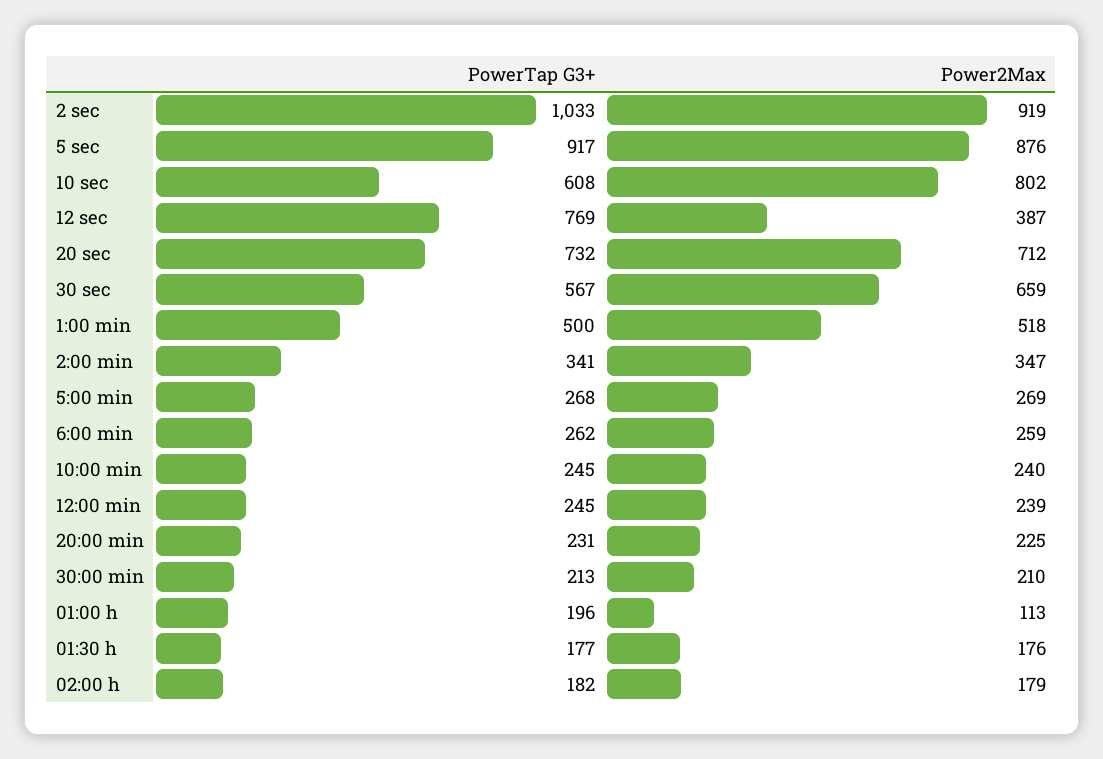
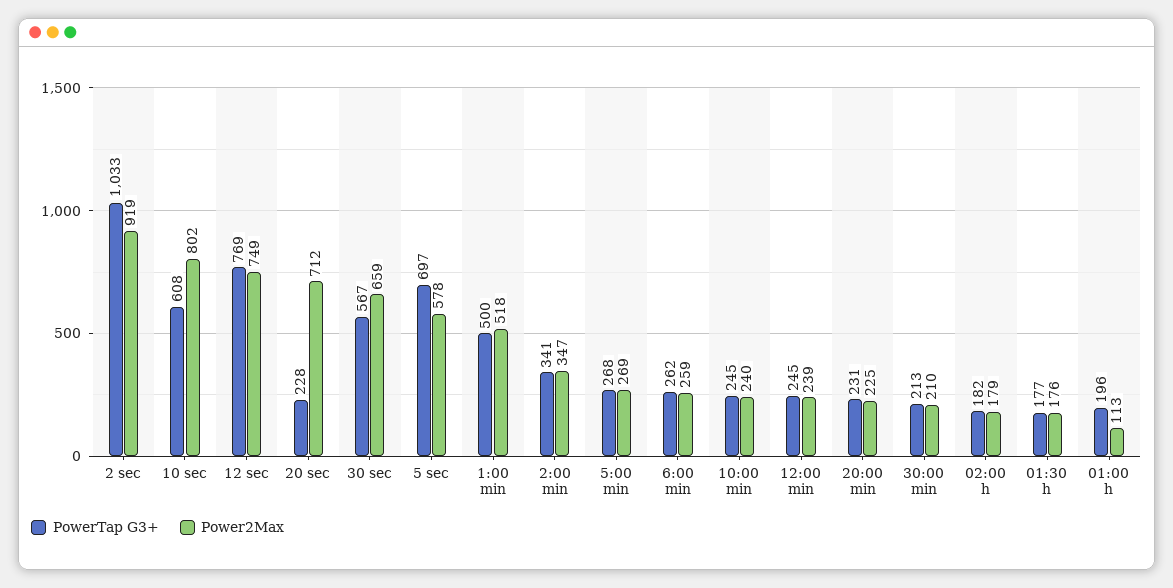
  {
    "PowerTap G3+": {
      "2 sec": 1033,
-     "5 sec": 917,
+     "5 sec": 697,
      "10 sec": 608,
      "12 sec": 769,
-     "20 sec": 732,
+     "20 sec": 228,
      "30 sec": 567,
      "1:00 min": 500,
      "2:00 min": 341,
      "5:00 min": 268,
      "6:00 min": 262,
      "10:00 min": 245,
      "12:00 min": 245,
      "20:00 min": 231,
      "30:00 min": 213,
      "01:00 h": 196,
      "01:30 h": 177,
      "02:00 h": 182
    },
    "Power2Max": {
      "2 sec": 919,
-     "5 sec": 876,
+     "5 sec": 578,
      "10 sec": 802,
-     "12 sec": 387,
+     "12 sec": 749,
      "20 sec": 712,
      "30 sec": 659,
      "1:00 min": 518,
      "2:00 min": 347,
      "5:00 min": 269,
      "6:00 min": 259,
      "10:00 min": 240,
      "12:00 min": 239,
      "20:00 min": 225,
      "30:00 min": 210,
      "01:00 h": 113,
      "01:30 h": 176,
      "02:00 h": 179
    }
  }

